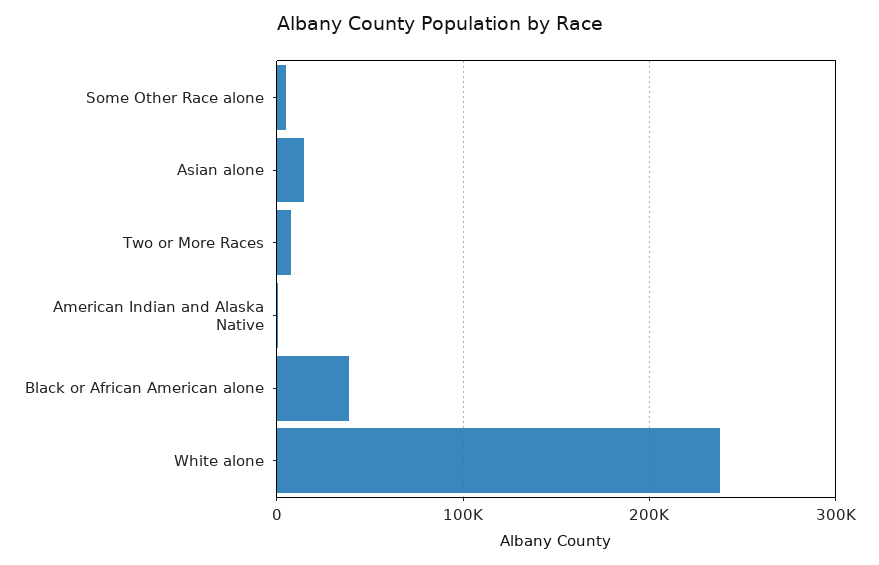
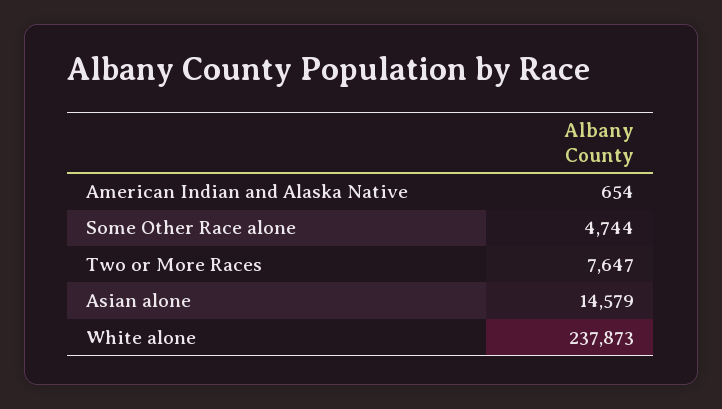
  {
    "Some Other Race alone": 4744,
    "Asian alone": 14579,
    "Two or More Races": 7647,
    "American Indian and Alaska Native": 654,
-   "Black or African American alone": 40000,
    "White alone": 237873
  }

